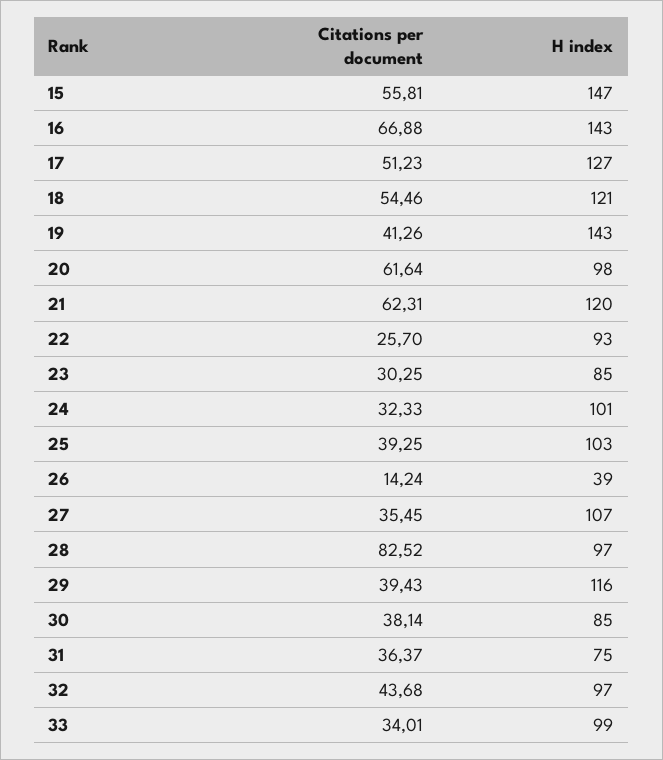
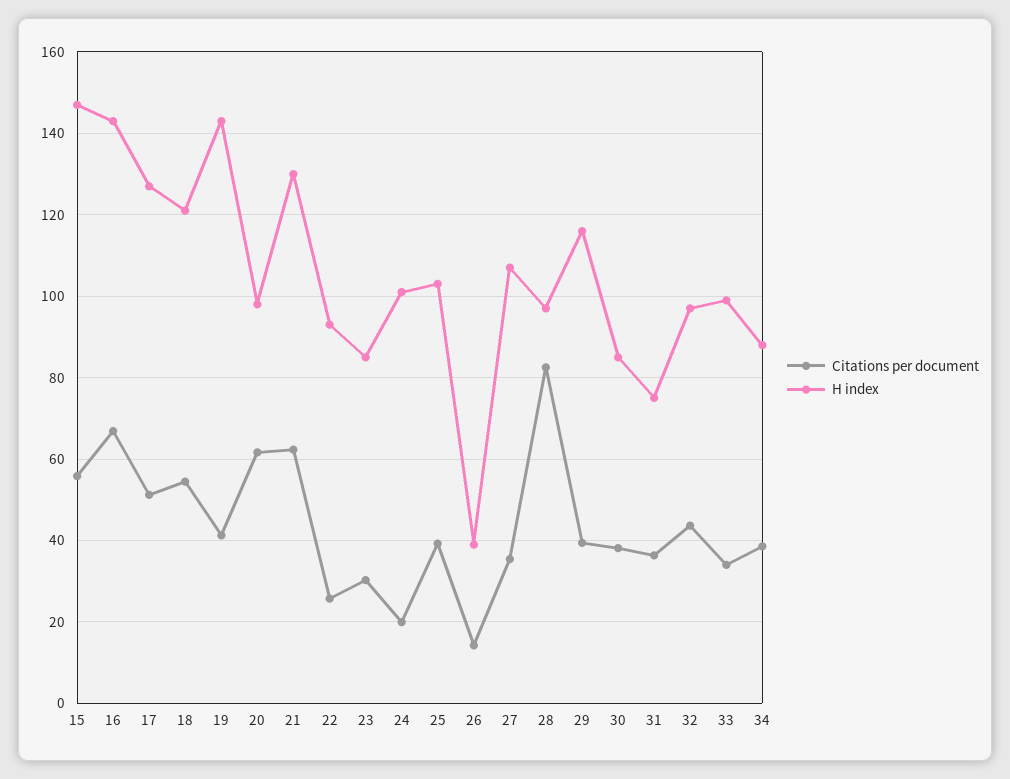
  {
    "Citations per document": {
      "15": 55.81,
      "16": 66.88,
      "17": 51.23,
      "18": 54.46,
      "19": 41.26,
      "20": 61.64,
      "21": 62.31,
      "22": 25.7,
      "23": 30.25,
-     "24": 32.33,
+     "24": 20,
      "25": 39.25,
      "26": 14.24,
      "27": 35.45,
      "28": 82.52,
      "29": 39.43,
      "30": 38.14,
      "31": 36.37,
      "32": 43.68,
-     "33": 34.01
+     "33": 34.01,
+     "34": 38
    },
    "H index": {
      "15": 147,
      "16": 143,
      "17": 127,
      "18": 121,
      "19": 143,
      "20": 98,
-     "21": 120,
+     "21": 130,
      "22": 93,
      "23": 85,
      "24": 101,
      "25": 103,
      "26": 39,
      "27": 107,
      "28": 97,
      "29": 116,
      "30": 85,
      "31": 75,
      "32": 97,
-     "33": 99
+     "33": 99,
+     "34": 88
    }
  }

